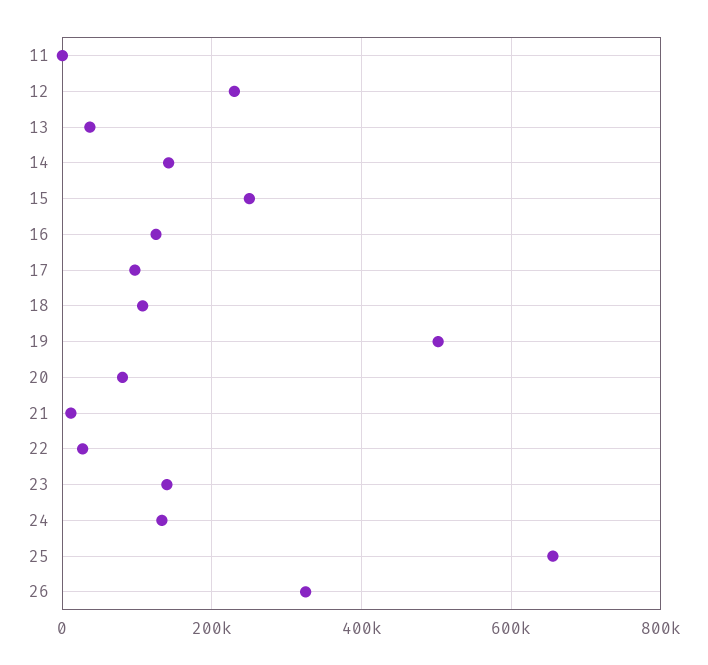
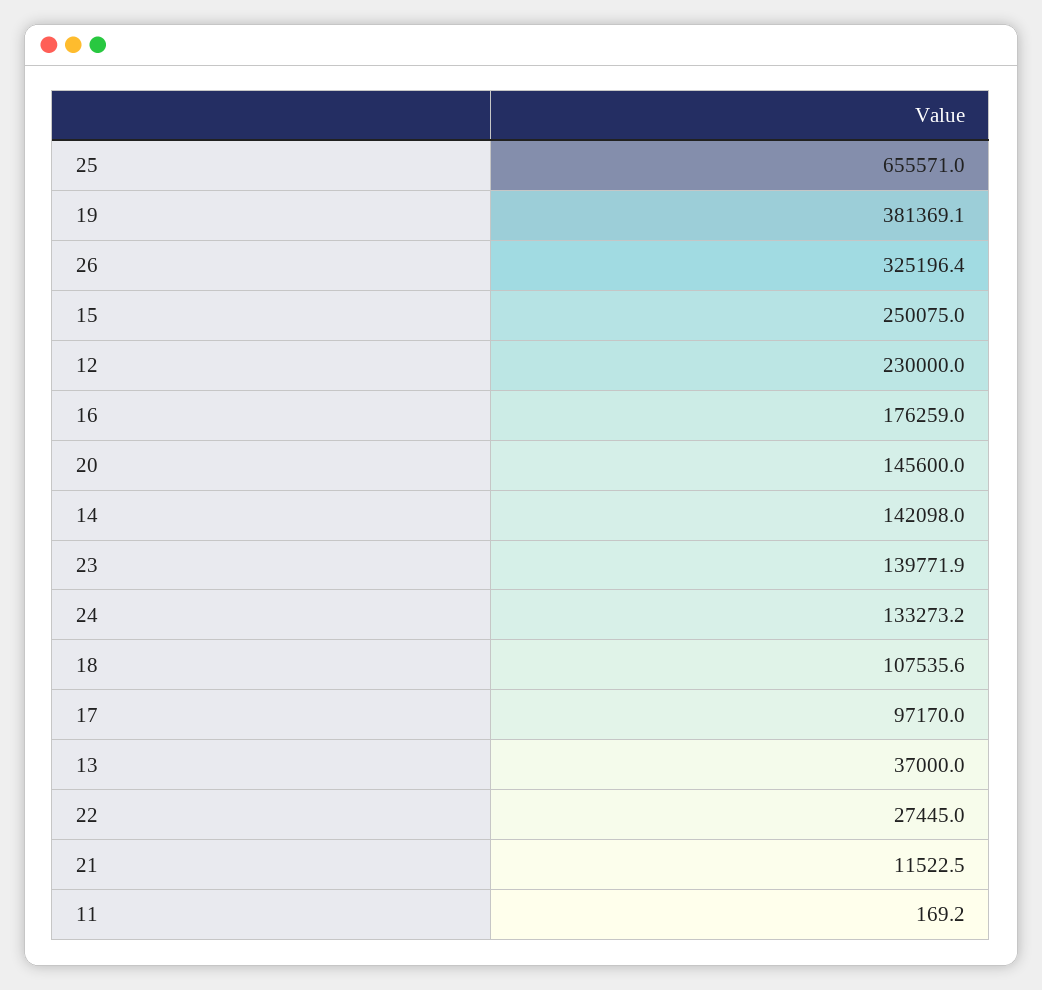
  {
    "11": 169.2,
    "12": 230000,
    "13": 37000,
    "14": 142098,
    "15": 250075,
-   "16": 120000,
+   "16": 176259,
    "17": 97170,
    "18": 107535.6,
-   "19": 500000,
+   "19": 381369.1,
-   "20": 80000,
+   "20": 145600,
    "21": 11522.5,
    "22": 27445,
    "23": 139771.9,
    "24": 133273.2,
    "25": 655571,
    "26": 325196.4
  }

